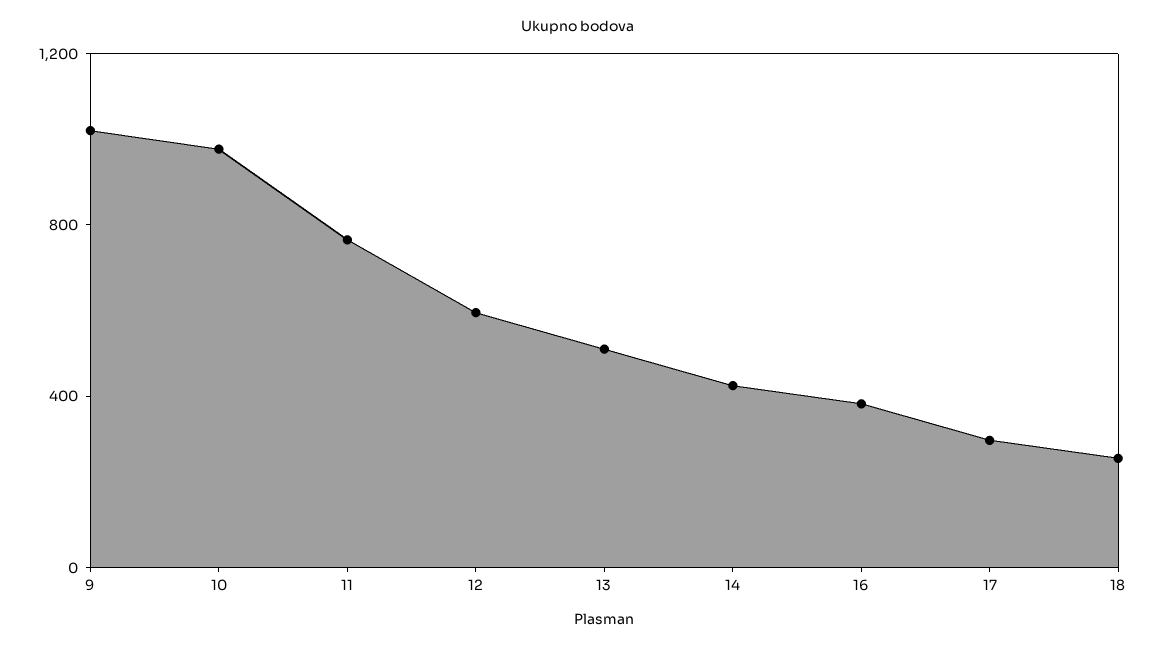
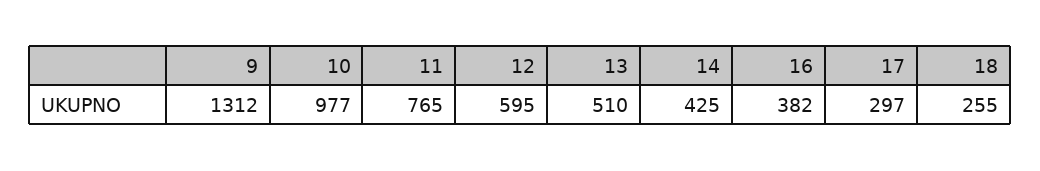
  {
-   "9": 1000,
+   "9": 1312,
    "10": 977,
    "11": 765,
    "12": 595,
    "13": 510,
    "14": 425,
    "16": 382,
    "17": 297,
    "18": 255
  }

